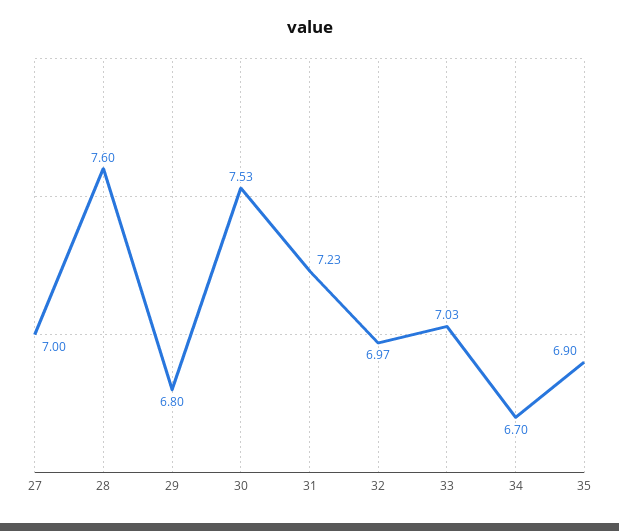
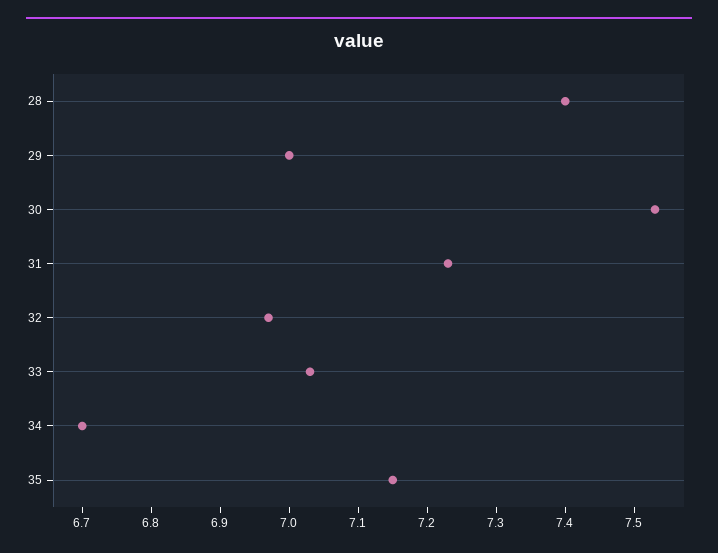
  {
-   "27": 7,
-   "28": 7.6,
+   "28": 7.4,
-   "29": 6.8,
+   "29": 7,
    "30": 7.53,
    "31": 7.23,
    "32": 6.97,
    "33": 7.03,
    "34": 6.7,
-   "35": 6.9
+   "35": 7.15
  }

